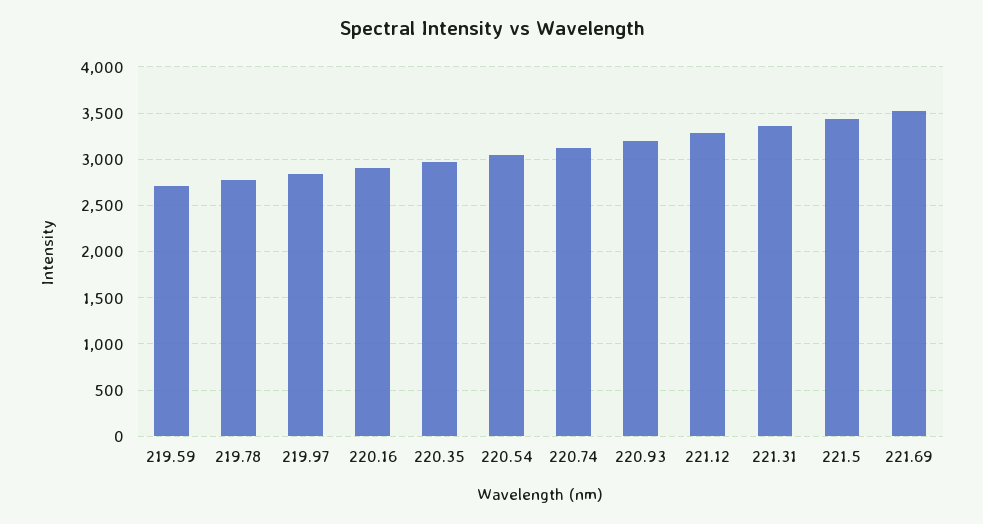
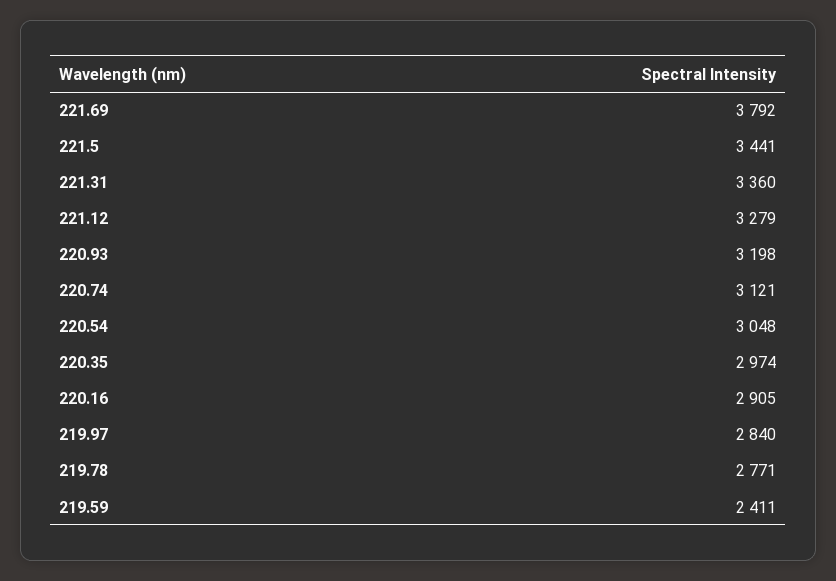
  {
-   "219.59": 2700,
+   "219.59": 2411,
    "219.78": 2771,
    "219.97": 2840,
    "220.16": 2905,
    "220.35": 2974,
    "220.54": 3048,
    "220.74": 3121,
    "220.93": 3198,
    "221.12": 3279,
    "221.31": 3360,
    "221.5": 3441,
-   "221.69": 3500
+   "221.69": 3792
  }

